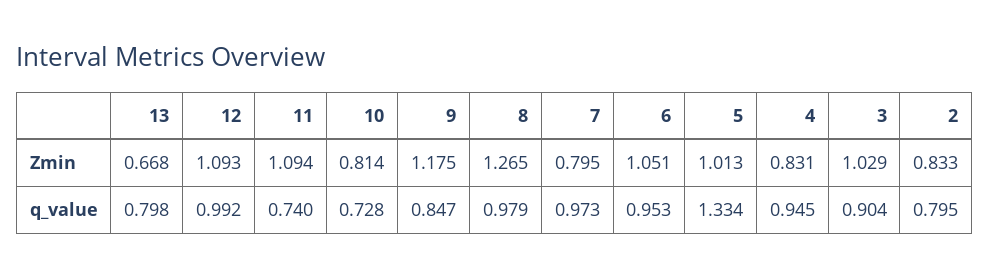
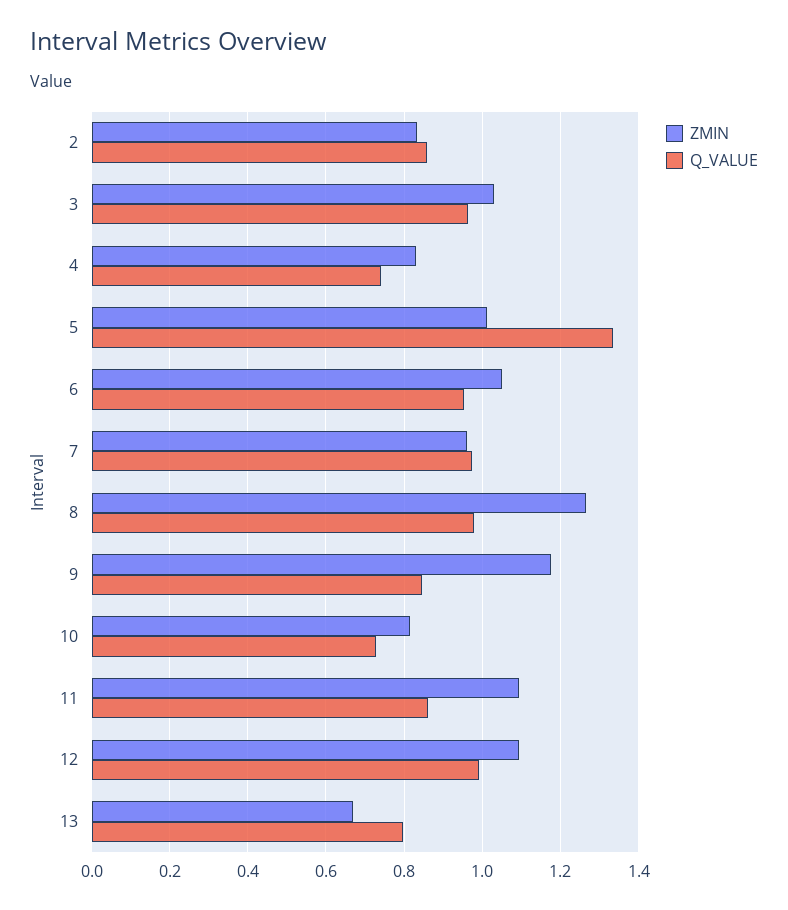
  {
    "Zmin": {
      "13": 0.668,
      "12": 1.093,
      "11": 1.094,
      "10": 0.814,
      "9": 1.175,
      "8": 1.265,
-     "7": 0.795,
+     "7": 0.96,
      "6": 1.051,
      "5": 1.013,
      "4": 0.831,
      "3": 1.029,
      "2": 0.833
    },
    "q_value": {
      "13": 0.798,
      "12": 0.992,
-     "11": 0.74,
+     "11": 0.86,
      "10": 0.728,
      "9": 0.847,
      "8": 0.979,
      "7": 0.973,
      "6": 0.953,
      "5": 1.334,
-     "4": 0.945,
+     "4": 0.74,
-     "3": 0.904,
+     "3": 0.96,
-     "2": 0.795
+     "2": 0.86
    }
  }

